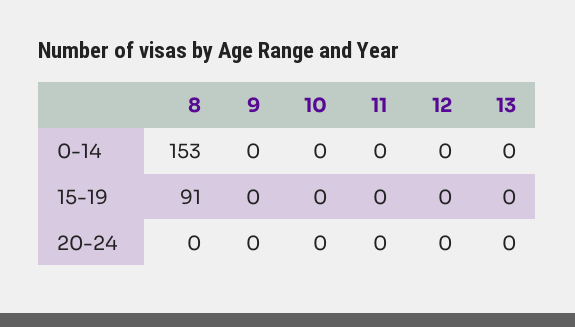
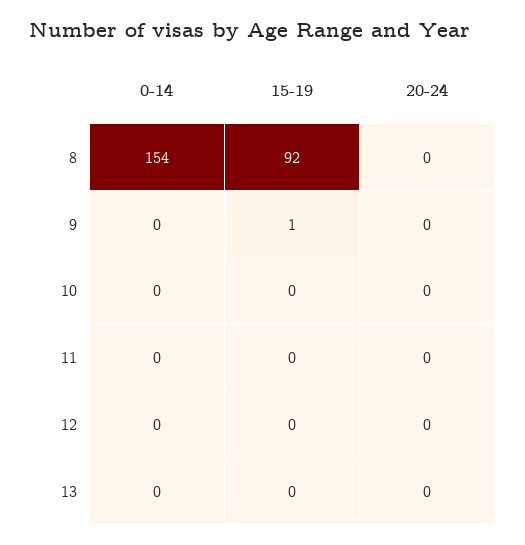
  {
    "8": {
-     "0-14": 153,
+     "0-14": 154,
-     "15-19": 91,
+     "15-19": 92,
      "20-24": 0
    },
    "9": {
      "0-14": 0,
-     "15-19": 0,
+     "15-19": 1,
      "20-24": 0
    },
    "10": {
      "0-14": 0,
      "15-19": 0,
      "20-24": 0
    },
    "11": {
      "0-14": 0,
      "15-19": 0,
      "20-24": 0
    },
    "12": {
      "0-14": 0,
      "15-19": 0,
      "20-24": 0
    },
    "13": {
      "0-14": 0,
      "15-19": 0,
      "20-24": 0
    }
  }

